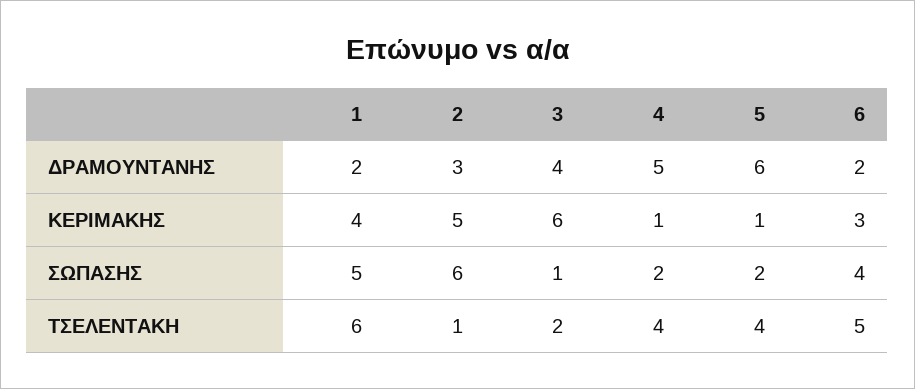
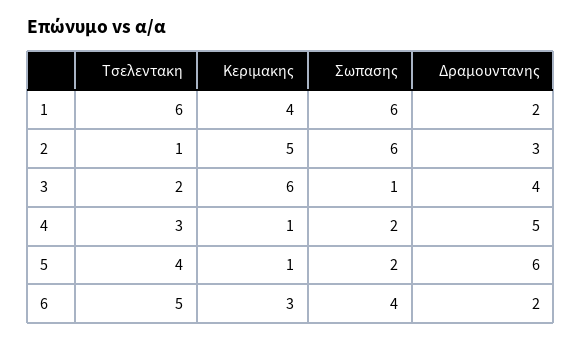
  {
    "1": {
      "ΔΡΑΜΟΥΝΤΑΝΗΣ": 2,
      "ΚΕΡΙΜΑΚΗΣ": 4,
-     "ΣΩΠΑΣΗΣ": 5,
+     "ΣΩΠΑΣΗΣ": 6,
      "ΤΣΕΛΕΝΤΑΚΗ": 6
    },
    "2": {
      "ΔΡΑΜΟΥΝΤΑΝΗΣ": 3,
      "ΚΕΡΙΜΑΚΗΣ": 5,
      "ΣΩΠΑΣΗΣ": 6,
      "ΤΣΕΛΕΝΤΑΚΗ": 1
    },
    "3": {
      "ΔΡΑΜΟΥΝΤΑΝΗΣ": 4,
      "ΚΕΡΙΜΑΚΗΣ": 6,
      "ΣΩΠΑΣΗΣ": 1,
      "ΤΣΕΛΕΝΤΑΚΗ": 2
    },
    "4": {
      "ΔΡΑΜΟΥΝΤΑΝΗΣ": 5,
      "ΚΕΡΙΜΑΚΗΣ": 1,
      "ΣΩΠΑΣΗΣ": 2,
-     "ΤΣΕΛΕΝΤΑΚΗ": 4
+     "ΤΣΕΛΕΝΤΑΚΗ": 3
    },
    "5": {
      "ΔΡΑΜΟΥΝΤΑΝΗΣ": 6,
      "ΚΕΡΙΜΑΚΗΣ": 1,
      "ΣΩΠΑΣΗΣ": 2,
      "ΤΣΕΛΕΝΤΑΚΗ": 4
    },
    "6": {
      "ΔΡΑΜΟΥΝΤΑΝΗΣ": 2,
      "ΚΕΡΙΜΑΚΗΣ": 3,
      "ΣΩΠΑΣΗΣ": 4,
      "ΤΣΕΛΕΝΤΑΚΗ": 5
    }
  }

